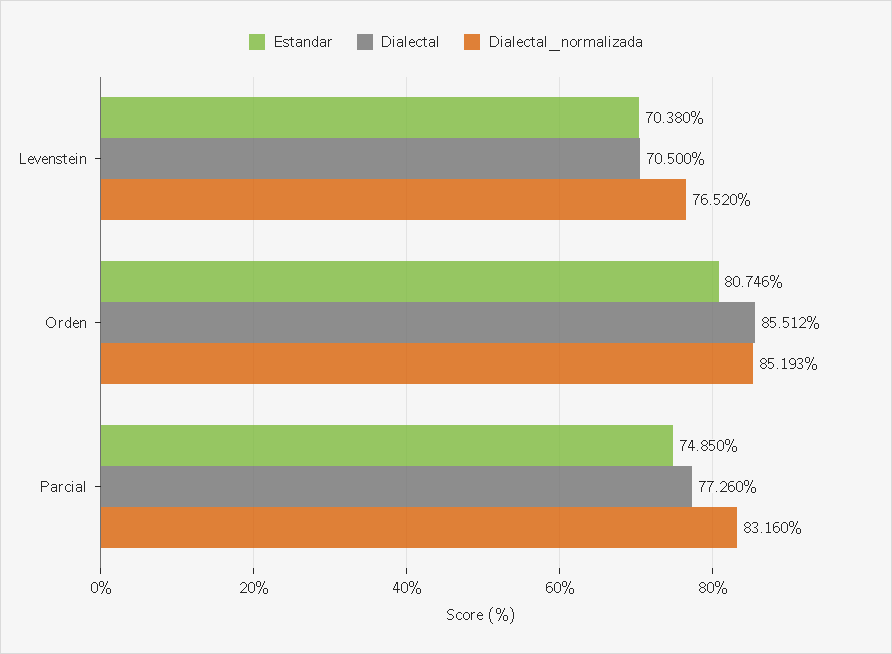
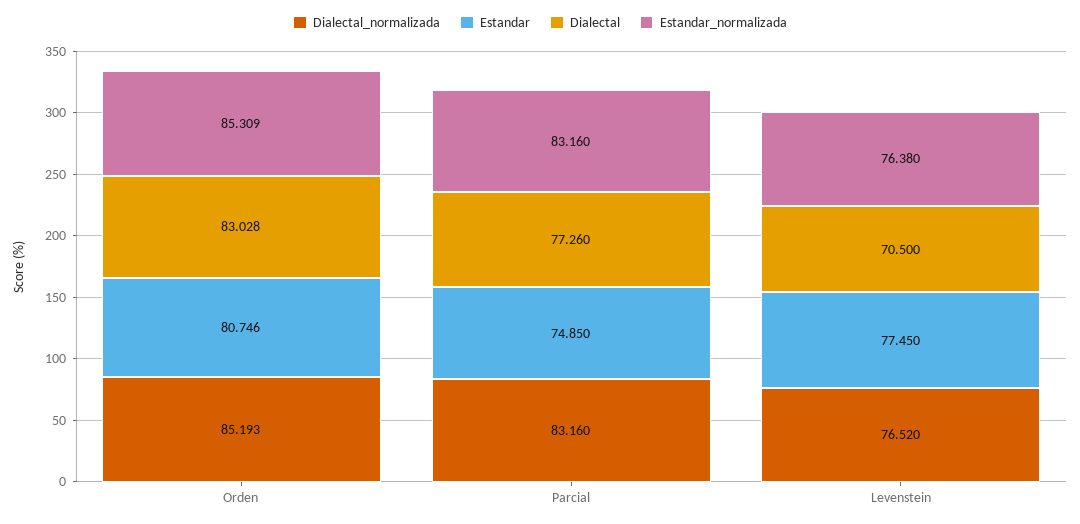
  {
    "Estandar": {
-     "Levenstein": 70.38,
+     "Levenstein": 77.45,
      "Orden": 80.746,
      "Parcial": 74.85
    },
    "Dialectal": {
      "Levenstein": 70.5,
-     "Orden": 85.512,
+     "Orden": 83.028,
      "Parcial": 77.26
    },
    "Dialectal_normalizada": {
      "Levenstein": 76.52,
      "Orden": 85.193,
      "Parcial": 83.16
-   }
+   },
+   "Estandar_normalizada": {
+     "Orden": 85.309,
+     "Parcial": 83.16,
+     "Levenstein": 76.38
+   }
  }

